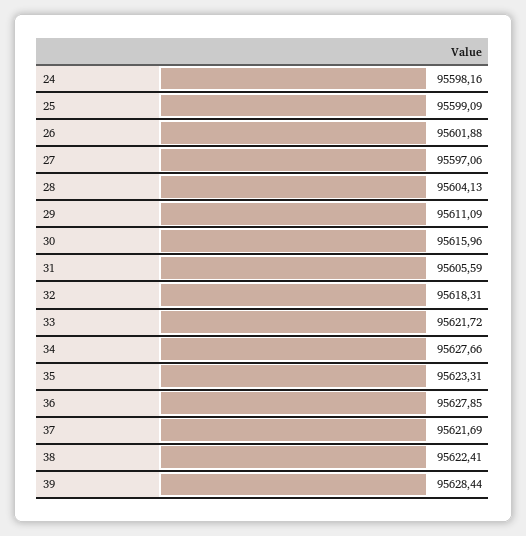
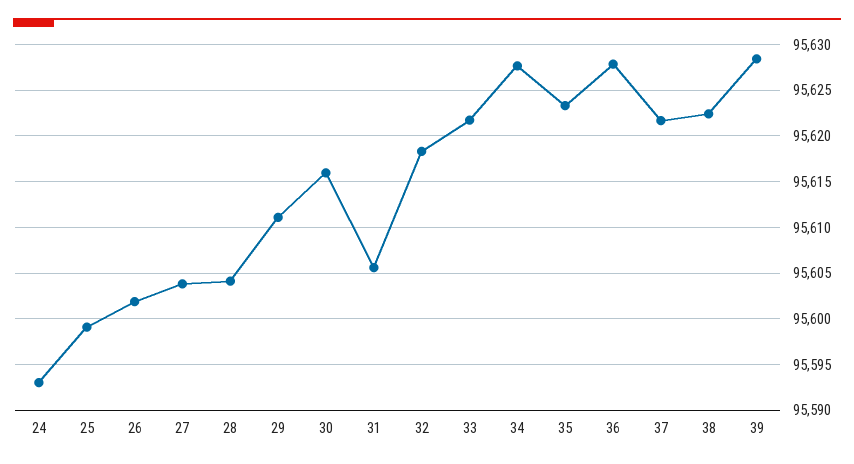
  {
-   "24": 95598.16,
+   "24": 95593,
    "25": 95599.09,
    "26": 95601.88,
-   "27": 95597.06,
+   "27": 95604,
    "28": 95604.13,
    "29": 95611.09,
    "30": 95615.96,
    "31": 95605.59,
    "32": 95618.31,
    "33": 95621.72,
    "34": 95627.66,
    "35": 95623.31,
    "36": 95627.85,
    "37": 95621.69,
    "38": 95622.41,
    "39": 95628.44
  }

